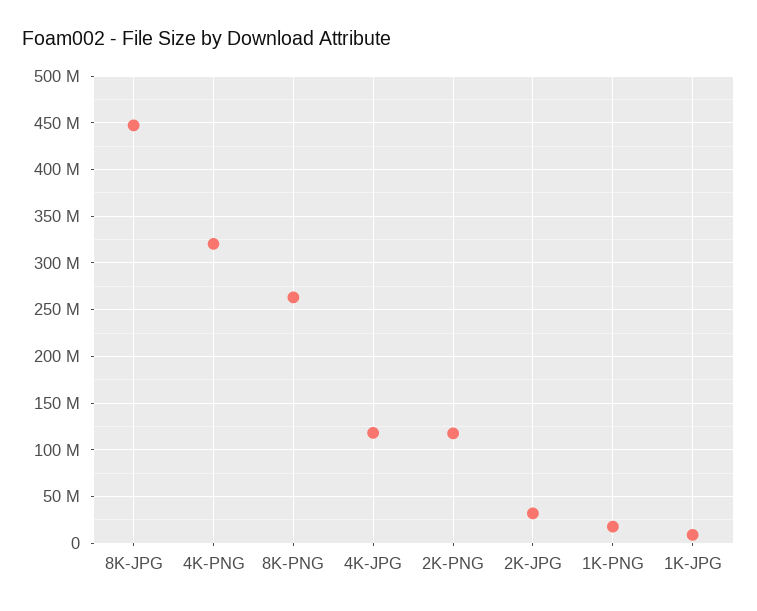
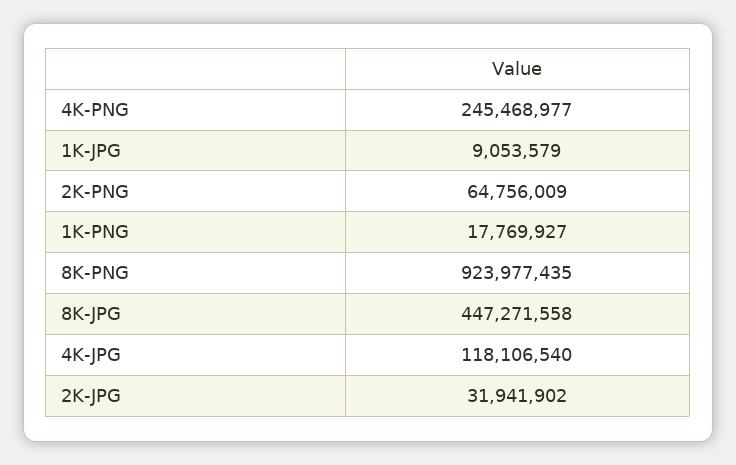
  {
    "8K-JPG": 447271558,
-   "4K-PNG": 320000000,
+   "4K-PNG": 245468977,
-   "8K-PNG": 260000000,
+   "8K-PNG": 923977435,
    "4K-JPG": 118106540,
-   "2K-PNG": 120000000,
+   "2K-PNG": 64756009,
    "2K-JPG": 31941902,
    "1K-PNG": 17769927,
    "1K-JPG": 9053579
  }

